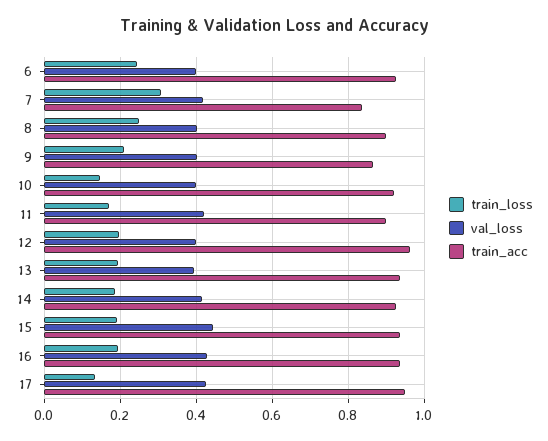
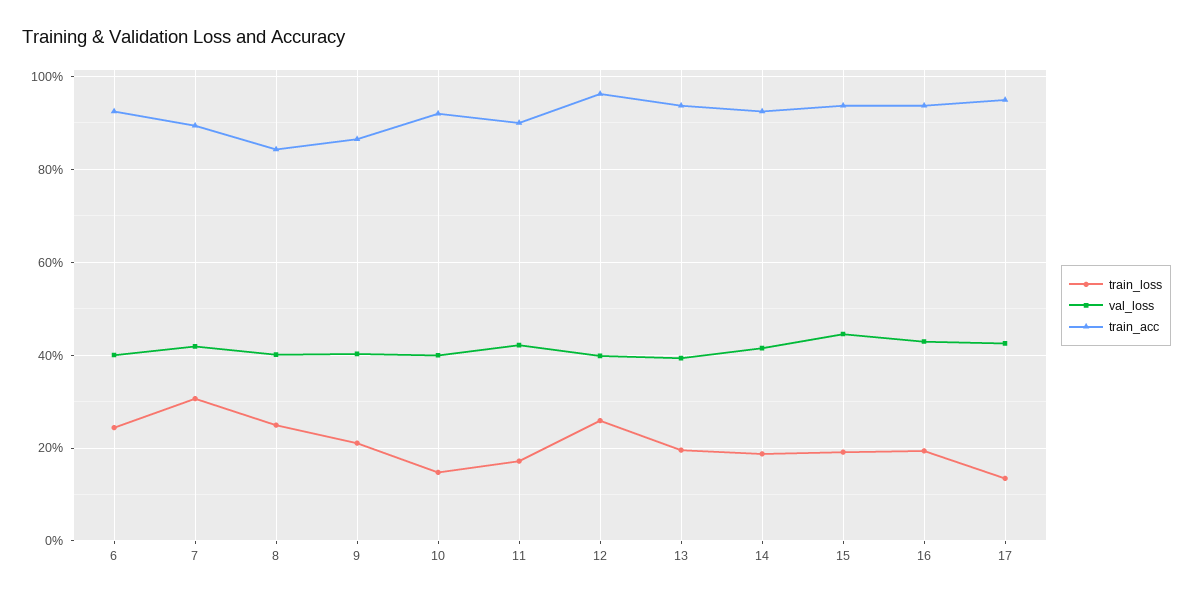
  {
    "train_loss": {
      "6": 0.24,
      "7": 0.3,
      "8": 0.24,
      "9": 0.22,
      "10": 0.14,
      "11": 0.18,
-     "12": 0.2,
+     "12": 0.26,
      "13": 0.2,
      "14": 0.18,
      "15": 0.2,
      "16": 0.2,
      "17": 0.14
    },
    "val_loss": {
      "6": 0.4,
      "7": 0.42,
      "8": 0.4,
      "9": 0.4,
      "10": 0.4,
      "11": 0.42,
      "12": 0.4,
      "13": 0.4,
      "14": 0.42,
      "15": 0.44,
      "16": 0.42,
      "17": 0.42
    },
    "train_acc": {
      "6": 0.92,
-     "7": 0.84,
+     "7": 0.9,
-     "8": 0.9,
+     "8": 0.84,
      "9": 0.86,
      "10": 0.92,
      "11": 0.9,
      "12": 0.96,
      "13": 0.94,
      "14": 0.92,
      "15": 0.94,
      "16": 0.94,
      "17": 0.96
    }
  }

